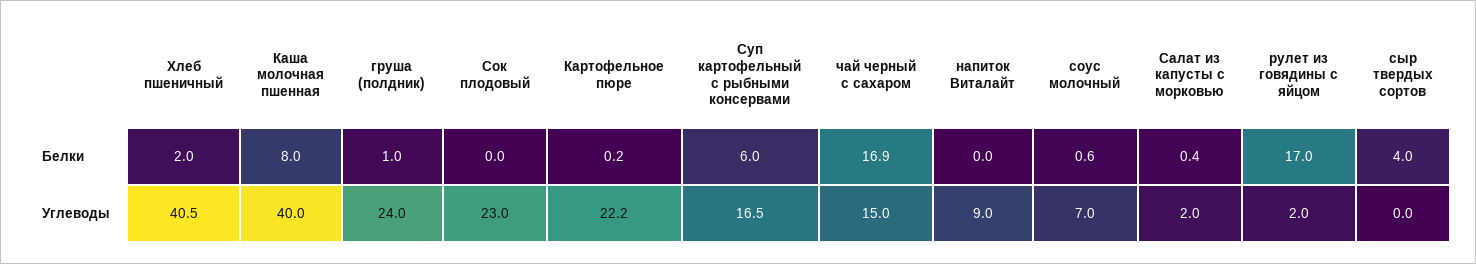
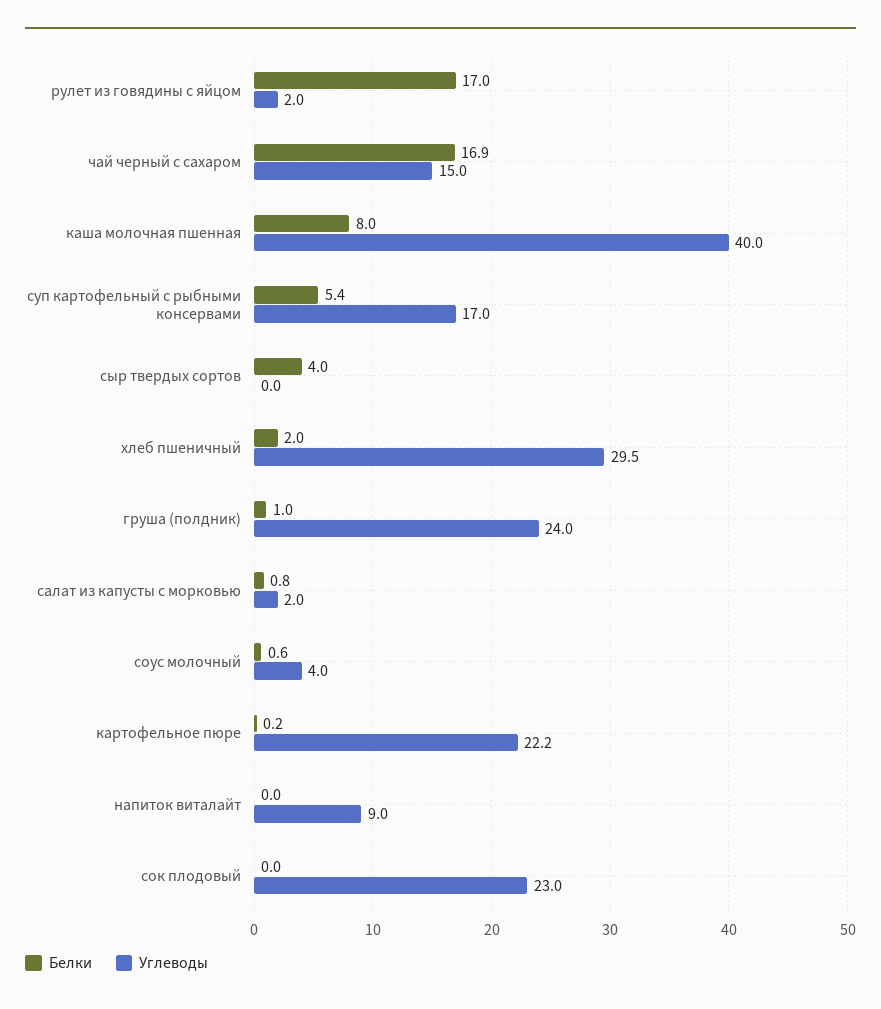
  {
    "Белки": {
      "Хлеб пшеничный": 2,
      "Каша молочная пшенная": 8,
      "груша (полдник)": 1,
      "Сок плодовый": 0,
      "Картофельное пюре": 0.2,
-     "Суп картофельный с рыбными консервами": 6,
+     "Суп картофельный с рыбными консервами": 5.4,
      "чай черный с сахаром": 16.9,
      "напиток Виталайт": 0,
      "соус молочный": 0.6,
-     "Салат из капусты с морковью": 0.4,
+     "Салат из капусты с морковью": 0.8,
      "рулет из говядины с яйцом": 17,
      "сыр твердых сортов": 4
    },
    "Углеводы": {
-     "Хлеб пшеничный": 40.5,
+     "Хлеб пшеничный": 29.5,
      "Каша молочная пшенная": 40,
      "груша (полдник)": 24,
      "Сок плодовый": 23,
      "Картофельное пюре": 22.2,
-     "Суп картофельный с рыбными консервами": 16.5,
+     "Суп картофельный с рыбными консервами": 17,
      "чай черный с сахаром": 15,
      "напиток Виталайт": 9,
-     "соус молочный": 7,
+     "соус молочный": 4,
      "Салат из капусты с морковью": 2,
      "рулет из говядины с яйцом": 2,
      "сыр твердых сортов": 0
    }
  }

